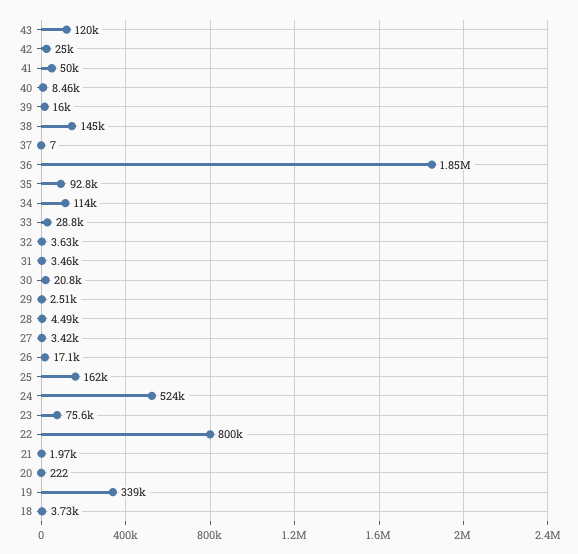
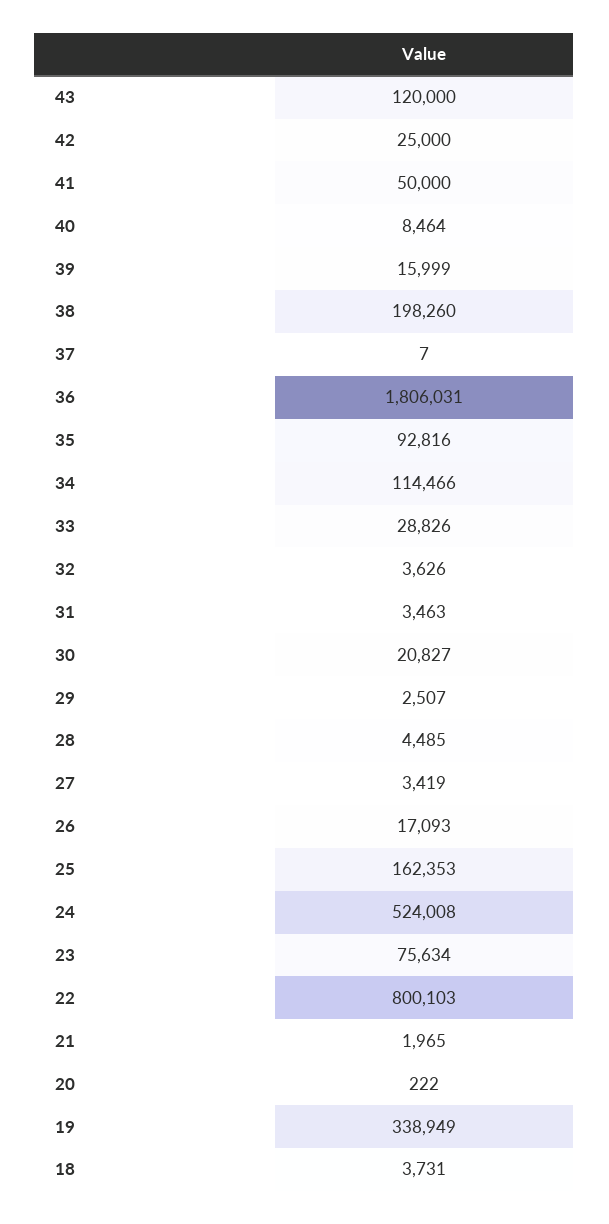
  {
    "43": 120000,
    "42": 25000,
    "41": 50000,
    "40": 8464,
    "39": 15999,
-   "38": 145000,
+   "38": 198260,
    "37": 7,
-   "36": 1850000,
+   "36": 1806031,
    "35": 92816,
    "34": 114466,
    "33": 28826,
    "32": 3626,
    "31": 3463,
    "30": 20827,
    "29": 2507,
    "28": 4485,
    "27": 3419,
    "26": 17093,
    "25": 162353,
    "24": 524008,
    "23": 75634,
    "22": 800103,
    "21": 1965,
    "20": 222,
    "19": 338949,
    "18": 3731
  }

